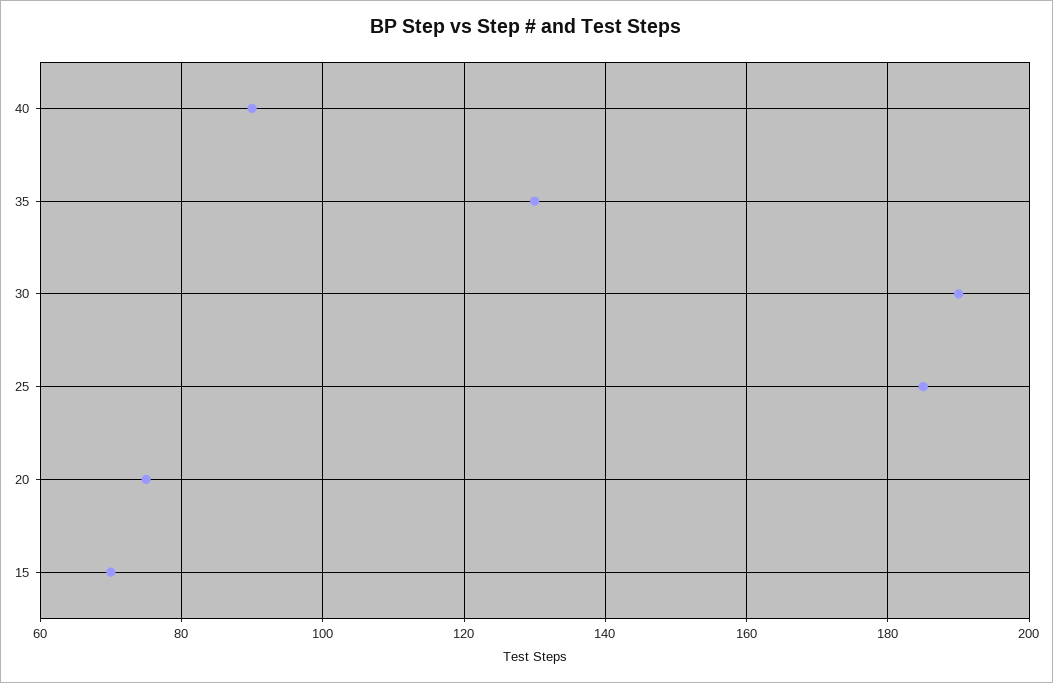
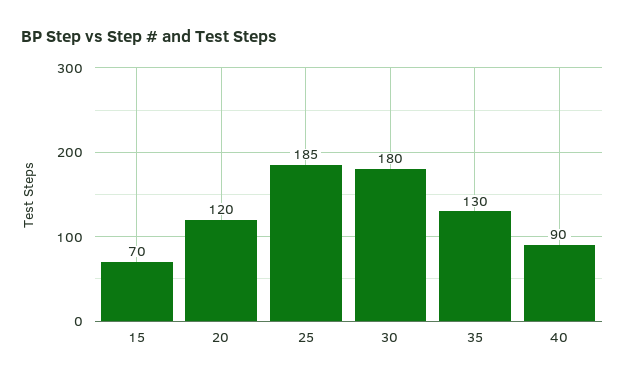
  {
    "40": 90,
    "35": 130,
-   "30": 190,
+   "30": 180,
    "25": 185,
-   "20": 75,
+   "20": 120,
    "15": 70
  }

